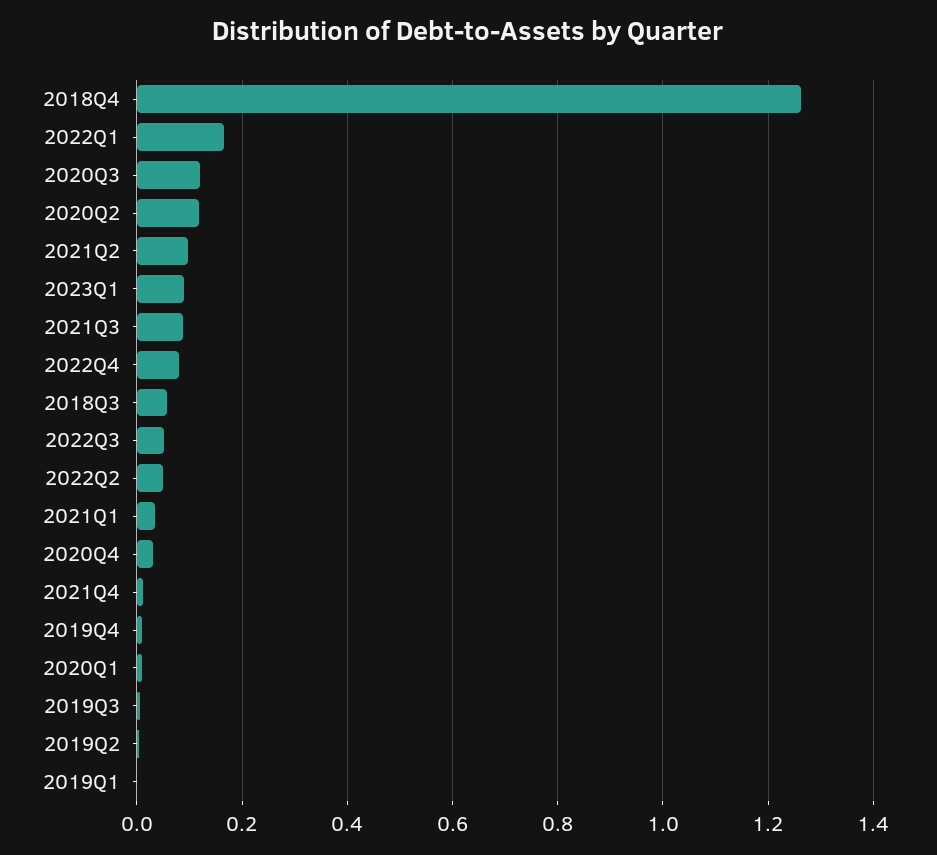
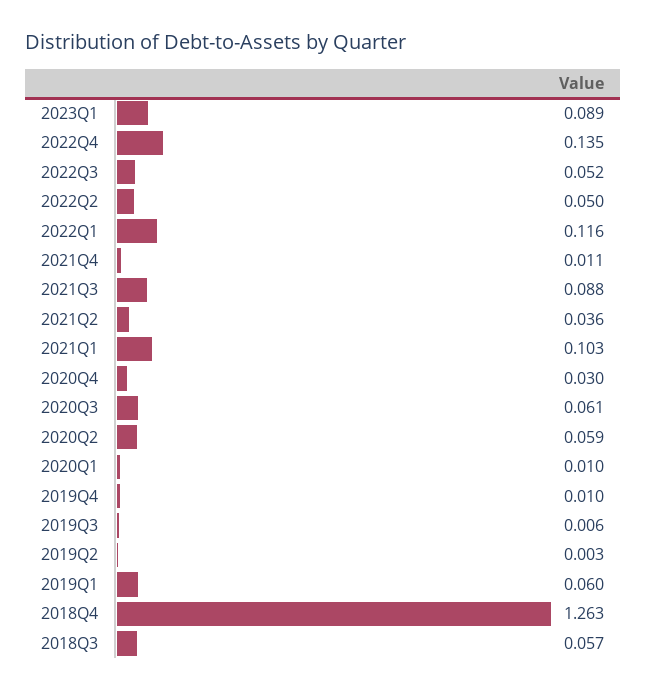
  {
    "2018Q4": 1.263,
-   "2022Q1": 0.16,
+   "2022Q1": 0.116,
-   "2020Q3": 0.12,
+   "2020Q3": 0.061,
-   "2020Q2": 0.12,
+   "2020Q2": 0.059,
-   "2021Q2": 0.1,
+   "2021Q2": 0.036,
    "2023Q1": 0.089,
    "2021Q3": 0.088,
-   "2022Q4": 0.08,
+   "2022Q4": 0.135,
    "2018Q3": 0.057,
    "2022Q3": 0.052,
    "2022Q2": 0.05,
-   "2021Q1": 0.04,
+   "2021Q1": 0.103,
    "2020Q4": 0.03,
    "2021Q4": 0.011,
    "2019Q4": 0.01,
    "2020Q1": 0.01,
    "2019Q3": 0.006,
    "2019Q2": 0.003,
-   "2019Q1": 0
+   "2019Q1": 0.06
  }

